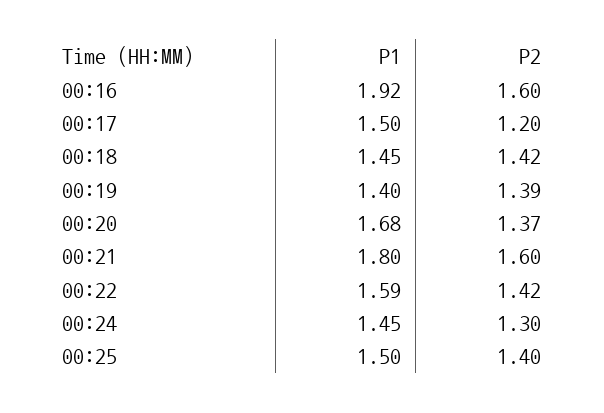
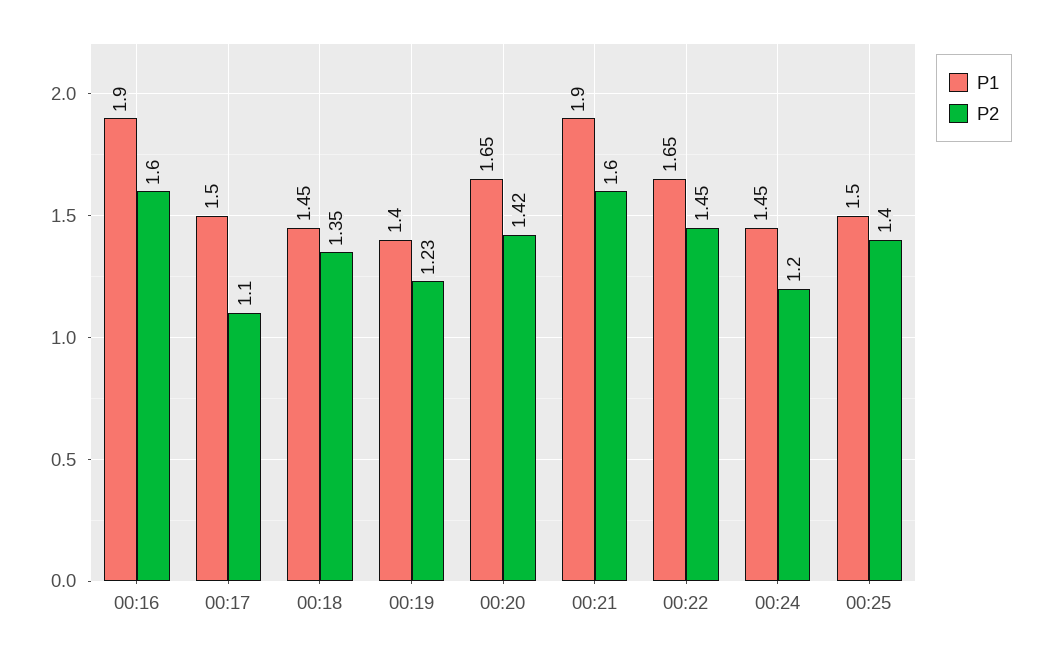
  {
    "P1": {
-     "00:16": 1.92,
+     "00:16": 1.9,
      "00:17": 1.5,
      "00:18": 1.45,
      "00:19": 1.4,
-     "00:20": 1.68,
+     "00:20": 1.65,
-     "00:21": 1.8,
+     "00:21": 1.9,
-     "00:22": 1.59,
+     "00:22": 1.65,
      "00:24": 1.45,
      "00:25": 1.5
    },
    "P2": {
      "00:16": 1.6,
-     "00:17": 1.2,
+     "00:17": 1.1,
-     "00:18": 1.42,
+     "00:18": 1.35,
-     "00:19": 1.39,
+     "00:19": 1.23,
-     "00:20": 1.37,
+     "00:20": 1.42,
      "00:21": 1.6,
-     "00:22": 1.42,
+     "00:22": 1.45,
-     "00:24": 1.3,
+     "00:24": 1.2,
      "00:25": 1.4
    }
  }

